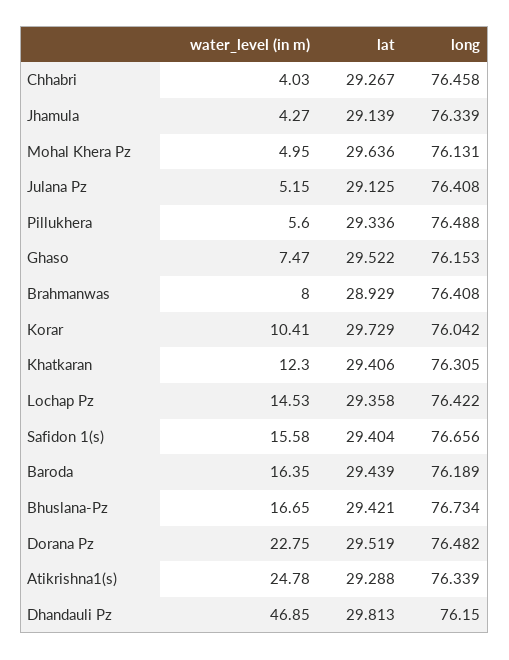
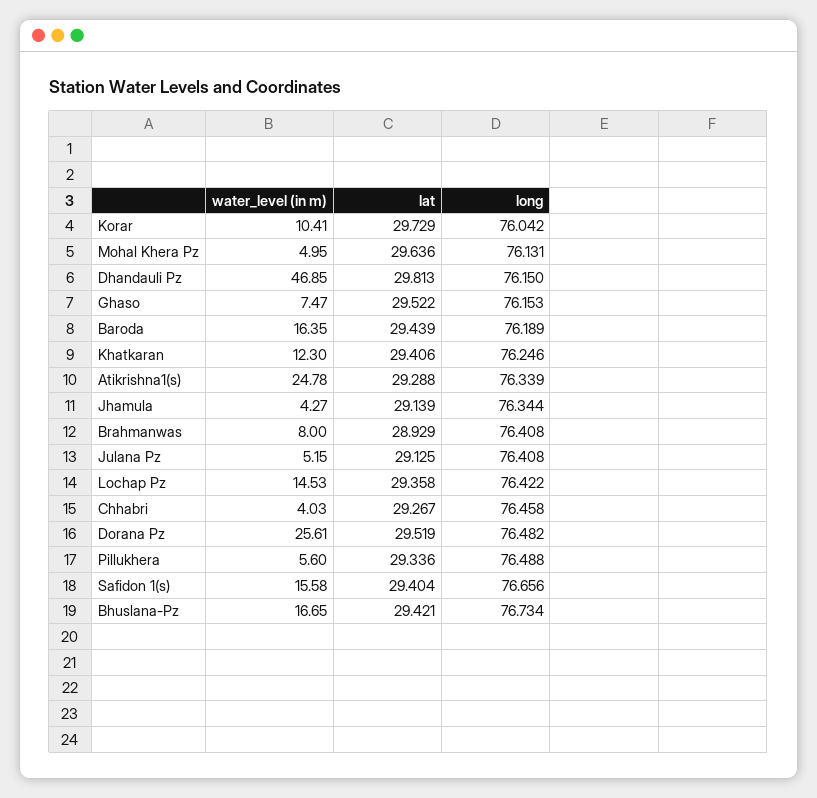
  {
    "water_level (in m)": {
      "Chhabri": 4.03,
      "Jhamula": 4.27,
      "Mohal Khera Pz": 4.95,
      "Julana Pz": 5.15,
      "Pillukhera": 5.6,
      "Ghaso": 7.47,
      "Brahmanwas": 8,
      "Korar": 10.41,
      "Khatkaran": 12.3,
      "Lochap Pz": 14.53,
      "Safidon 1(s)": 15.58,
      "Baroda": 16.35,
      "Bhuslana-Pz": 16.65,
-     "Dorana Pz": 22.75,
+     "Dorana Pz": 25.61,
      "Atikrishna1(s)": 24.78,
      "Dhandauli Pz": 46.85
    },
    "lat": {
      "Chhabri": 29.267,
      "Jhamula": 29.139,
      "Mohal Khera Pz": 29.636,
      "Julana Pz": 29.125,
      "Pillukhera": 29.336,
      "Ghaso": 29.522,
      "Brahmanwas": 28.929,
      "Korar": 29.729,
      "Khatkaran": 29.406,
      "Lochap Pz": 29.358,
      "Safidon 1(s)": 29.404,
      "Baroda": 29.439,
      "Bhuslana-Pz": 29.421,
      "Dorana Pz": 29.519,
      "Atikrishna1(s)": 29.288,
      "Dhandauli Pz": 29.813
    },
    "long": {
      "Chhabri": 76.458,
-     "Jhamula": 76.339,
+     "Jhamula": 76.344,
      "Mohal Khera Pz": 76.131,
      "Julana Pz": 76.408,
      "Pillukhera": 76.488,
      "Ghaso": 76.153,
      "Brahmanwas": 76.408,
      "Korar": 76.042,
-     "Khatkaran": 76.305,
+     "Khatkaran": 76.246,
      "Lochap Pz": 76.422,
      "Safidon 1(s)": 76.656,
      "Baroda": 76.189,
      "Bhuslana-Pz": 76.734,
      "Dorana Pz": 76.482,
      "Atikrishna1(s)": 76.339,
      "Dhandauli Pz": 76.15
    }
  }

